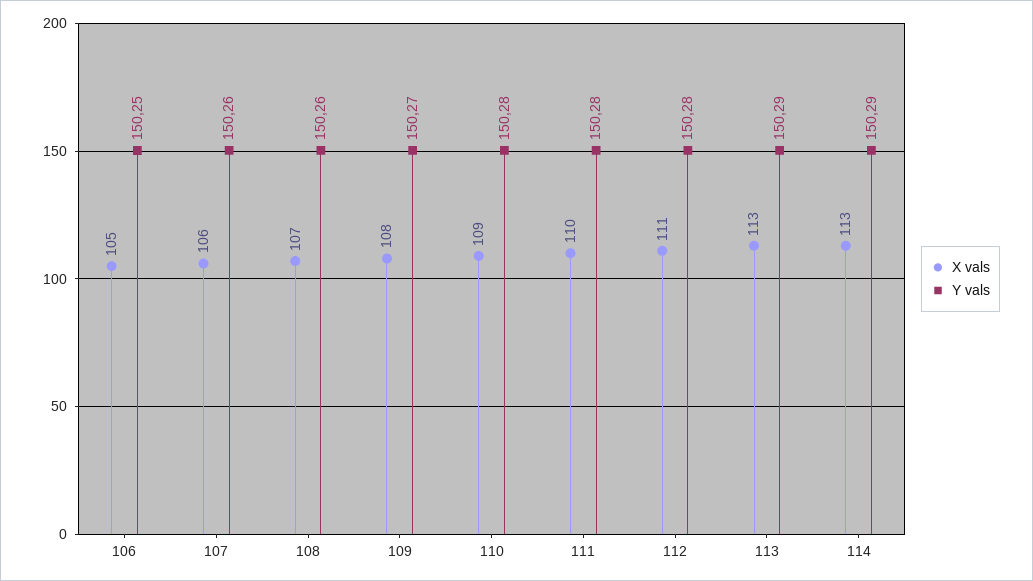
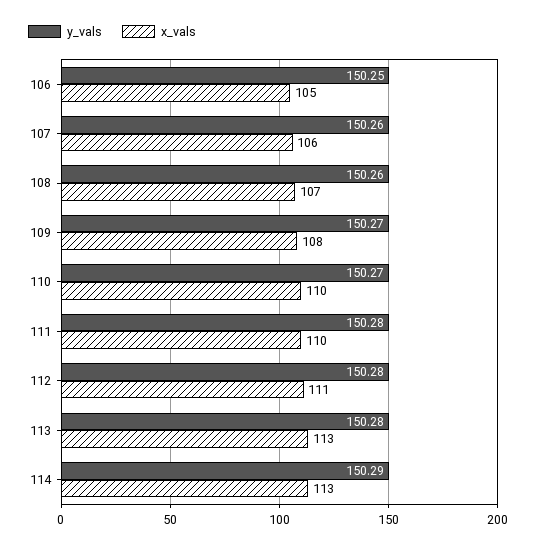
  {
    "X vals": {
      "106": 105,
      "107": 106,
      "108": 107,
      "109": 108,
-     "110": 109,
+     "110": 110,
      "111": 110,
      "112": 111,
      "113": 113,
      "114": 113
    },
    "Y vals": {
      "106": 150.25,
      "107": 150.26,
      "108": 150.26,
      "109": 150.27,
-     "110": 150.28,
+     "110": 150.27,
      "111": 150.28,
      "112": 150.28,
-     "113": 150.29,
+     "113": 150.28,
      "114": 150.29
    }
  }

